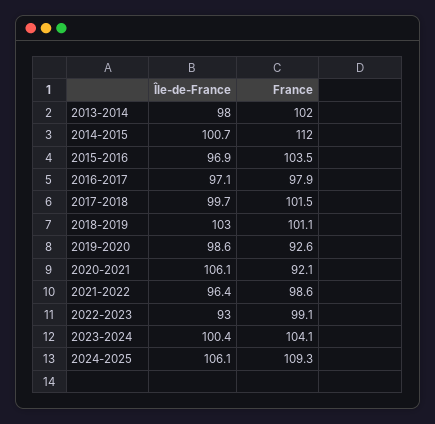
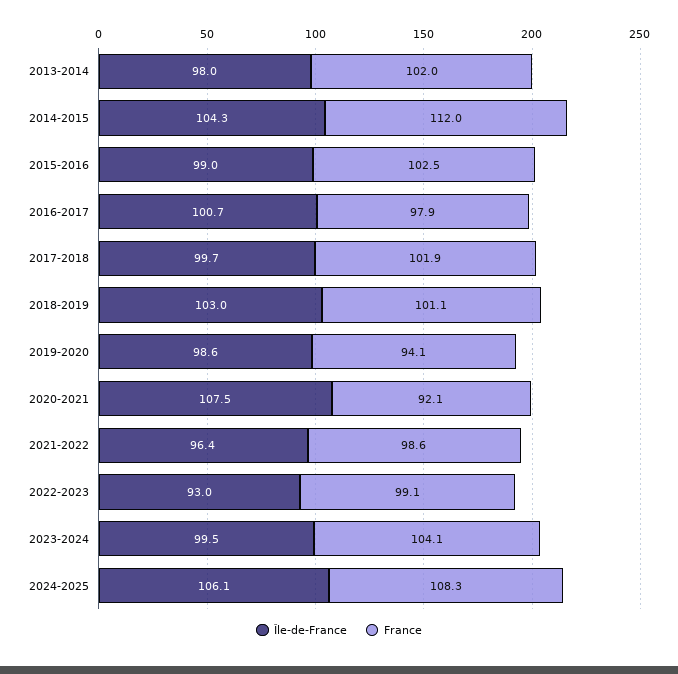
  {
    "Île-de-France": {
      "2013-2014": 98,
-     "2014-2015": 100.7,
+     "2014-2015": 104.3,
-     "2015-2016": 96.9,
+     "2015-2016": 99,
-     "2016-2017": 97.1,
+     "2016-2017": 100.7,
      "2017-2018": 99.7,
      "2018-2019": 103,
      "2019-2020": 98.6,
-     "2020-2021": 106.1,
+     "2020-2021": 107.5,
      "2021-2022": 96.4,
      "2022-2023": 93,
-     "2023-2024": 100.4,
+     "2023-2024": 99.5,
      "2024-2025": 106.1
    },
    "France": {
      "2013-2014": 102,
      "2014-2015": 112,
-     "2015-2016": 103.5,
+     "2015-2016": 102.5,
      "2016-2017": 97.9,
-     "2017-2018": 101.5,
+     "2017-2018": 101.9,
      "2018-2019": 101.1,
-     "2019-2020": 92.6,
+     "2019-2020": 94.1,
      "2020-2021": 92.1,
      "2021-2022": 98.6,
      "2022-2023": 99.1,
      "2023-2024": 104.1,
-     "2024-2025": 109.3
+     "2024-2025": 108.3
    }
  }

